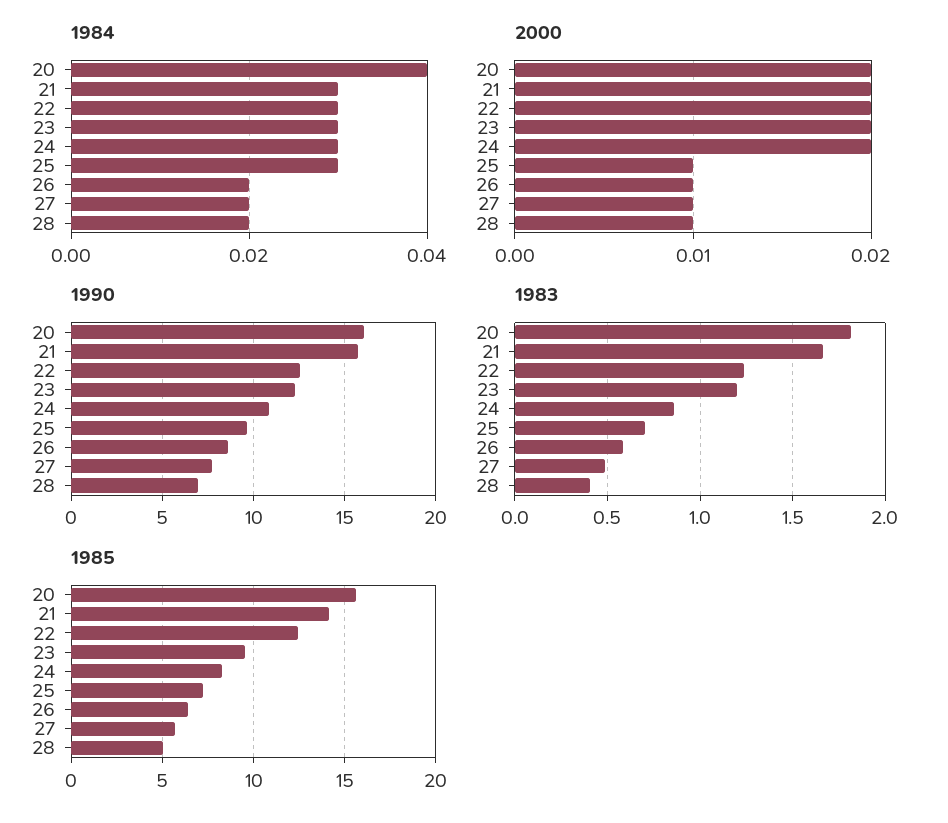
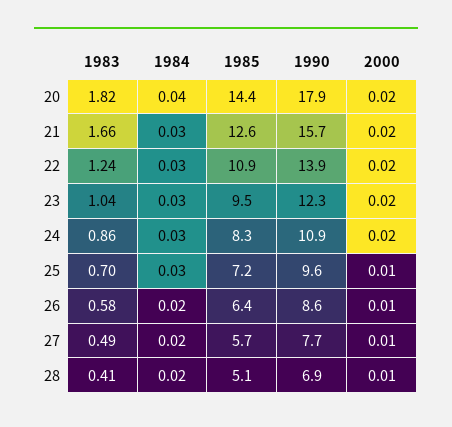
  {
    "1984": {
      "20": 0.04,
      "21": 0.03,
      "22": 0.03,
      "23": 0.03,
      "24": 0.03,
      "25": 0.03,
      "26": 0.02,
      "27": 0.02,
      "28": 0.02
    },
    "2000": {
      "20": 0.02,
      "21": 0.02,
      "22": 0.02,
      "23": 0.02,
      "24": 0.02,
      "25": 0.01,
      "26": 0.01,
      "27": 0.01,
      "28": 0.01
    },
    "1990": {
-     "20": 16,
+     "20": 17.9,
      "21": 15.7,
-     "22": 12.5,
+     "22": 13.9,
      "23": 12.3,
      "24": 10.9,
      "25": 9.6,
      "26": 8.6,
      "27": 7.7,
      "28": 6.9
    },
    "1983": {
      "20": 1.82,
      "21": 1.66,
      "22": 1.24,
-     "23": 1.2,
+     "23": 1.04,
      "24": 0.86,
      "25": 0.7,
      "26": 0.58,
      "27": 0.49,
      "28": 0.41
    },
    "1985": {
-     "20": 15.5,
+     "20": 14.4,
-     "21": 14,
+     "21": 12.6,
-     "22": 12.5,
+     "22": 10.9,
      "23": 9.5,
      "24": 8.3,
      "25": 7.2,
      "26": 6.4,
      "27": 5.7,
      "28": 5.1
    }
  }

